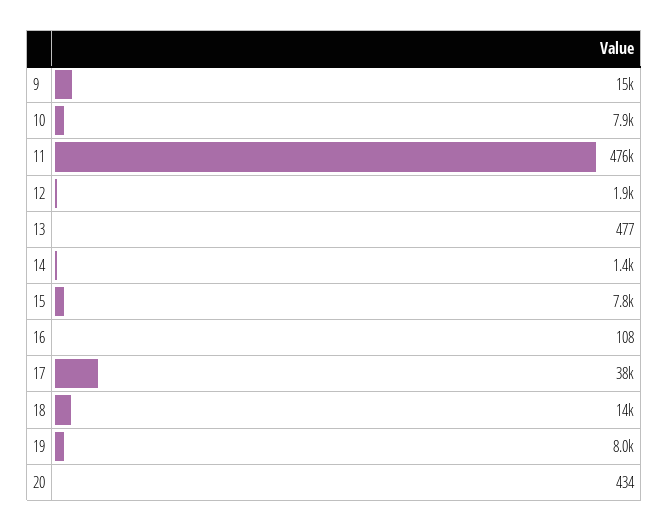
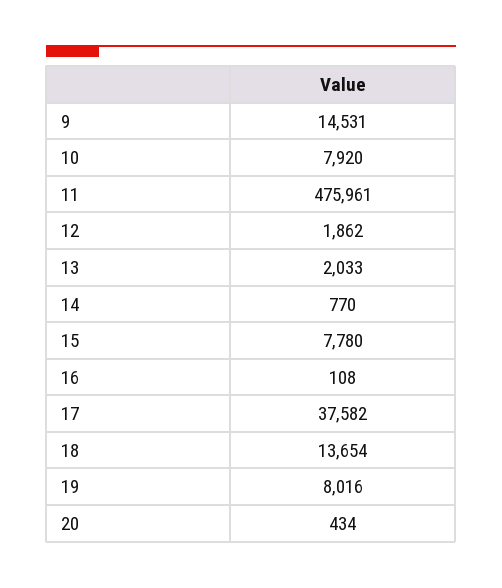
  {
    "9": 14531,
    "10": 7920,
    "11": 475961,
    "12": 1862,
-   "13": 477,
+   "13": 2033,
-   "14": 1400,
+   "14": 770,
    "15": 7780,
    "16": 108,
    "17": 37582,
    "18": 13654,
    "19": 8016,
    "20": 434
  }

